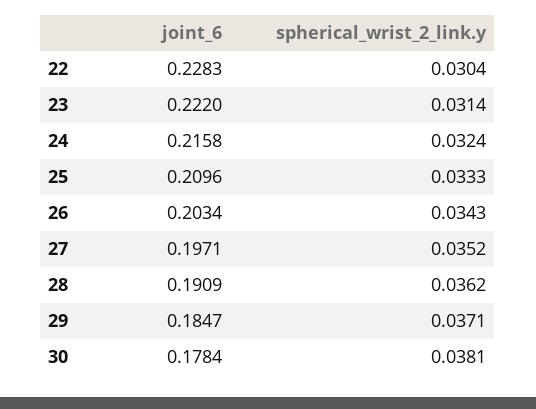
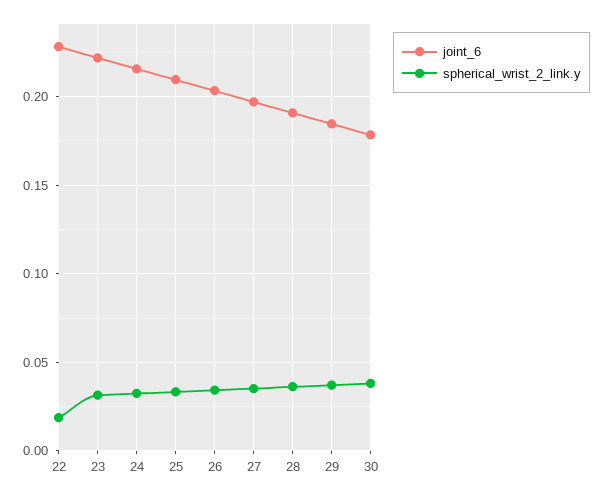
  {
    "joint_6": {
      "22": 0.2283,
      "23": 0.222,
      "24": 0.2158,
      "25": 0.2096,
      "26": 0.2034,
      "27": 0.1971,
      "28": 0.1909,
      "29": 0.1847,
      "30": 0.1784
    },
    "spherical_wrist_2_link.y": {
-     "22": 0.0304,
+     "22": 0.02,
      "23": 0.0314,
      "24": 0.0324,
      "25": 0.0333,
      "26": 0.0343,
      "27": 0.0352,
      "28": 0.0362,
      "29": 0.0371,
      "30": 0.0381
    }
  }

